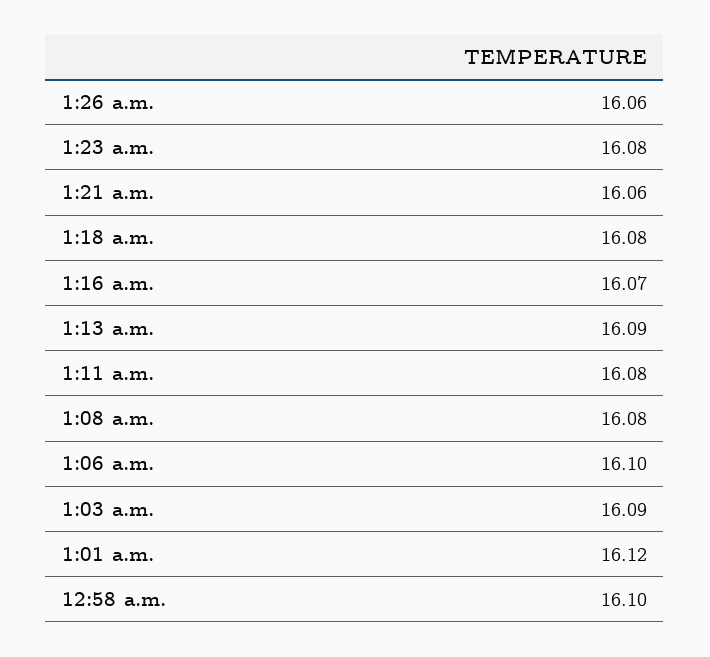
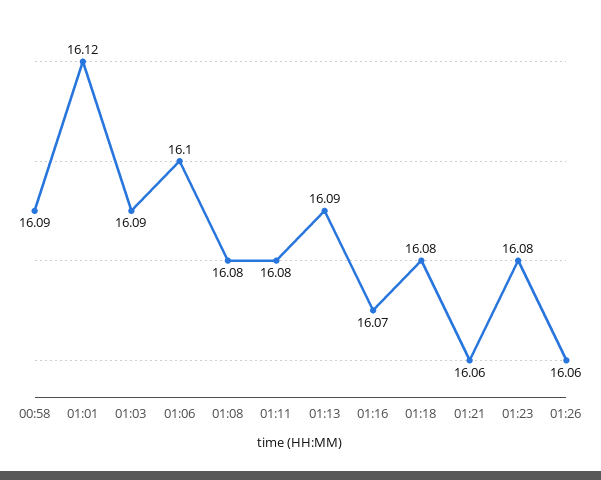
  {
    "1:26 a.m.": 16.06,
    "1:23 a.m.": 16.08,
    "1:21 a.m.": 16.06,
    "1:18 a.m.": 16.08,
    "1:16 a.m.": 16.07,
    "1:13 a.m.": 16.09,
    "1:11 a.m.": 16.08,
    "1:08 a.m.": 16.08,
    "1:06 a.m.": 16.1,
    "1:03 a.m.": 16.09,
    "1:01 a.m.": 16.12,
-   "12:58 a.m.": 16.1
+   "12:58 a.m.": 16.09
  }

